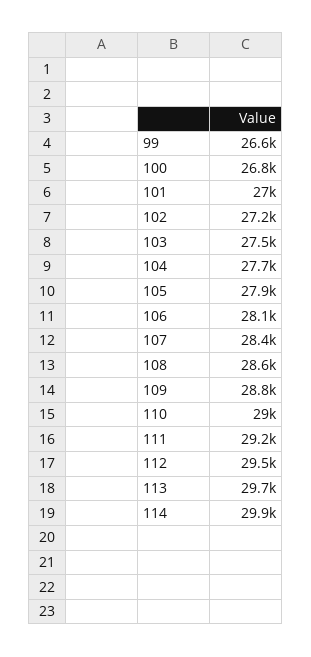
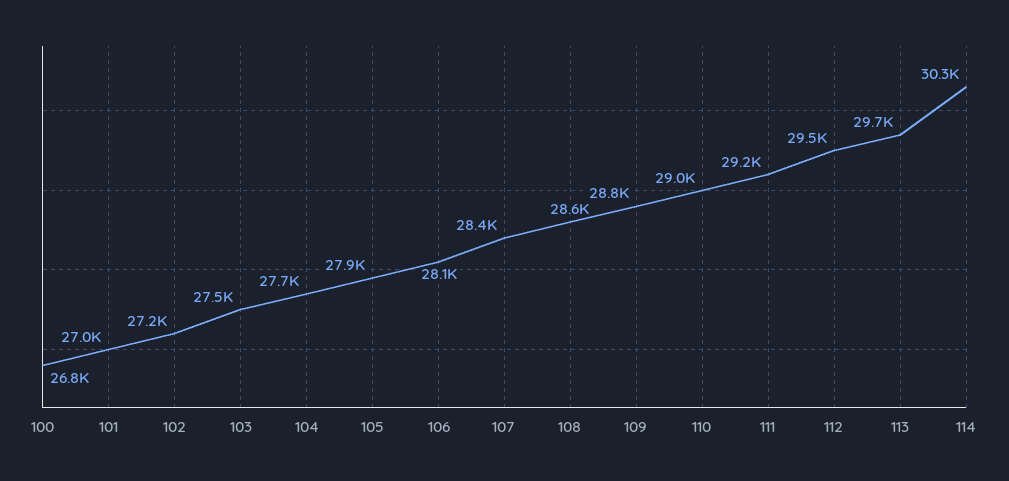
  {
-   "99": 26600,
    "100": 26800,
    "101": 27000,
    "102": 27200,
    "103": 27500,
    "104": 27700,
    "105": 27900,
    "106": 28100,
    "107": 28400,
    "108": 28600,
    "109": 28800,
    "110": 29000,
    "111": 29200,
    "112": 29500,
    "113": 29700,
-   "114": 29900
+   "114": 30300
  }

